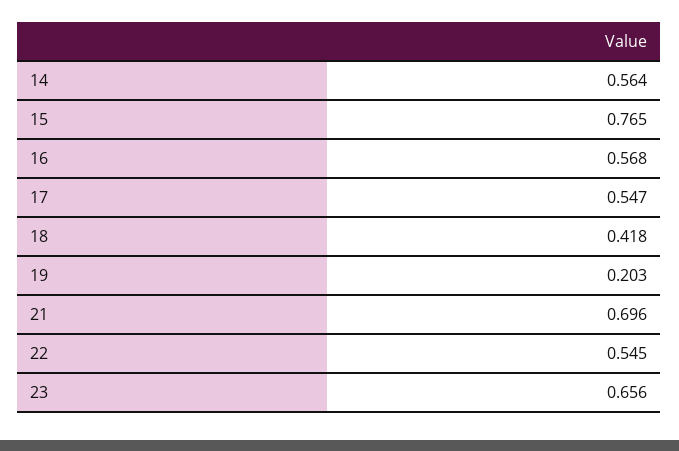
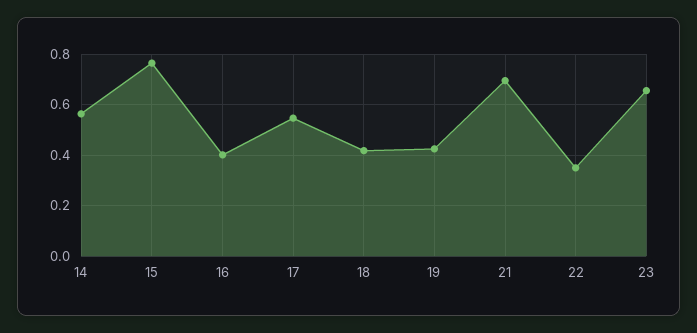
  {
    "14": 0.564,
    "15": 0.765,
-   "16": 0.568,
+   "16": 0.4,
    "17": 0.547,
    "18": 0.418,
-   "19": 0.203,
+   "19": 0.425,
    "21": 0.696,
-   "22": 0.545,
+   "22": 0.35,
    "23": 0.656
  }

